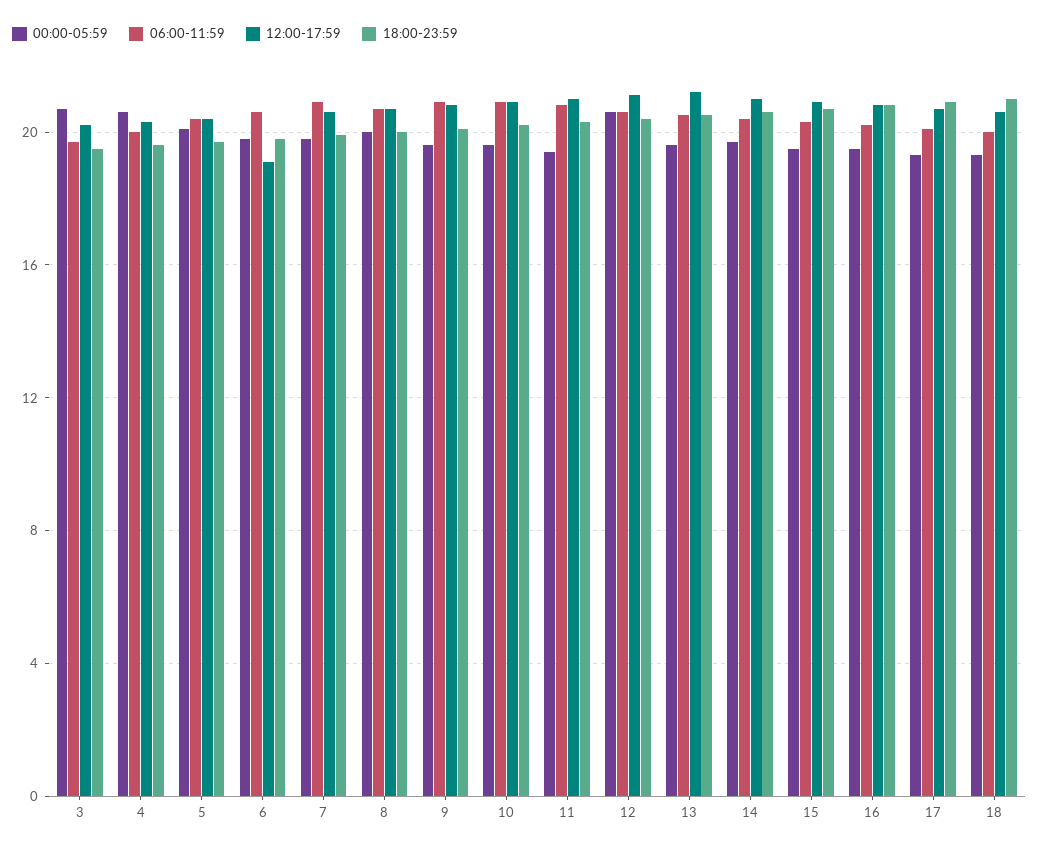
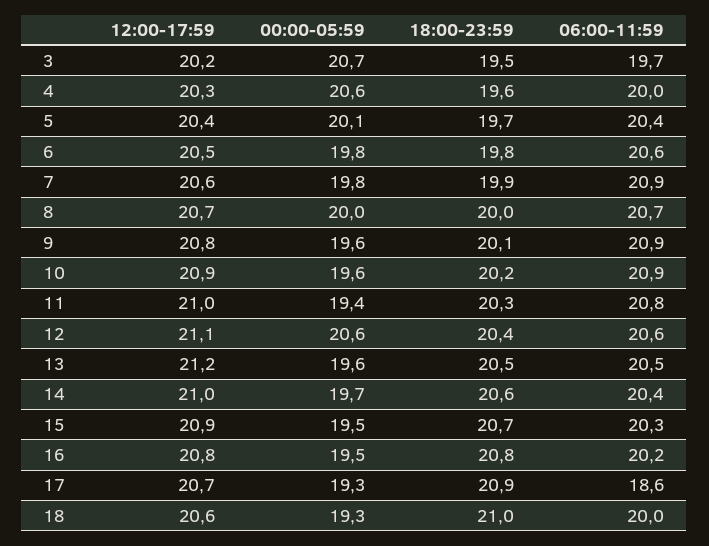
  {
    "00:00-05:59": {
      "3": 20.7,
      "4": 20.6,
      "5": 20.1,
      "6": 19.8,
      "7": 19.8,
      "8": 20,
      "9": 19.6,
      "10": 19.6,
      "11": 19.4,
      "12": 20.6,
      "13": 19.6,
      "14": 19.7,
      "15": 19.5,
      "16": 19.5,
      "17": 19.3,
      "18": 19.3
    },
    "06:00-11:59": {
      "3": 19.7,
      "4": 20,
      "5": 20.4,
      "6": 20.6,
      "7": 20.9,
      "8": 20.7,
      "9": 20.9,
      "10": 20.9,
      "11": 20.8,
      "12": 20.6,
      "13": 20.5,
      "14": 20.4,
      "15": 20.3,
      "16": 20.2,
-     "17": 20,
+     "17": 18.6,
      "18": 20
    },
    "12:00-17:59": {
      "3": 20.2,
      "4": 20.3,
      "5": 20.4,
-     "6": 19,
+     "6": 20.5,
      "7": 20.6,
      "8": 20.7,
      "9": 20.8,
      "10": 20.9,
      "11": 21,
      "12": 21.1,
      "13": 21.2,
      "14": 21,
      "15": 20.9,
      "16": 20.8,
      "17": 20.7,
      "18": 20.6
    },
    "18:00-23:59": {
      "3": 19.5,
      "4": 19.6,
      "5": 19.7,
      "6": 19.8,
      "7": 19.9,
      "8": 20,
      "9": 20.1,
      "10": 20.2,
      "11": 20.3,
      "12": 20.4,
      "13": 20.5,
      "14": 20.6,
      "15": 20.7,
      "16": 20.8,
      "17": 20.9,
      "18": 21
    }
  }

